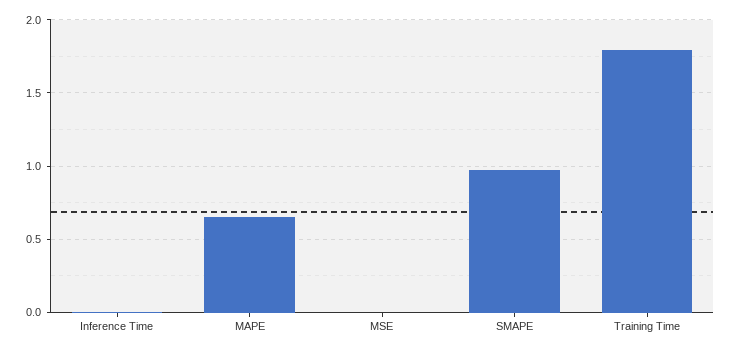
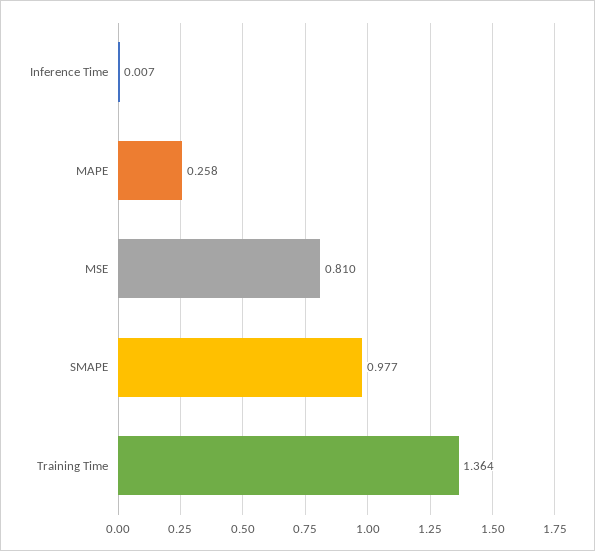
  {
    "Inference Time": 0.007,
-   "MAPE": 0.65,
+   "MAPE": 0.258,
-   "MSE": 0,
+   "MSE": 0.81,
    "SMAPE": 0.977,
-   "Training Time": 1.8
+   "Training Time": 1.364
  }

